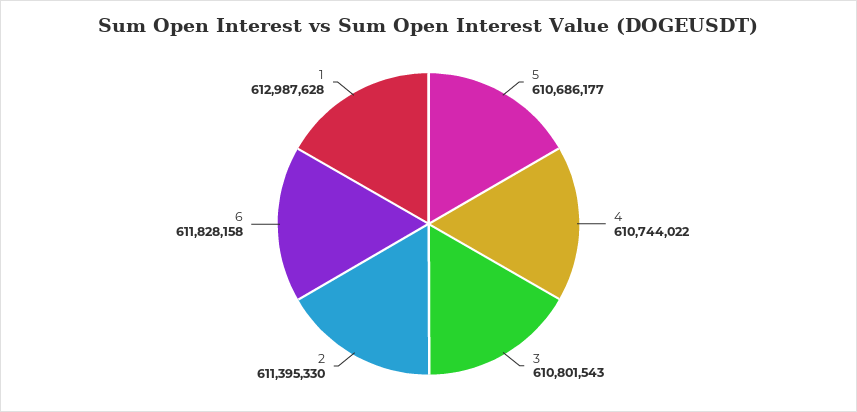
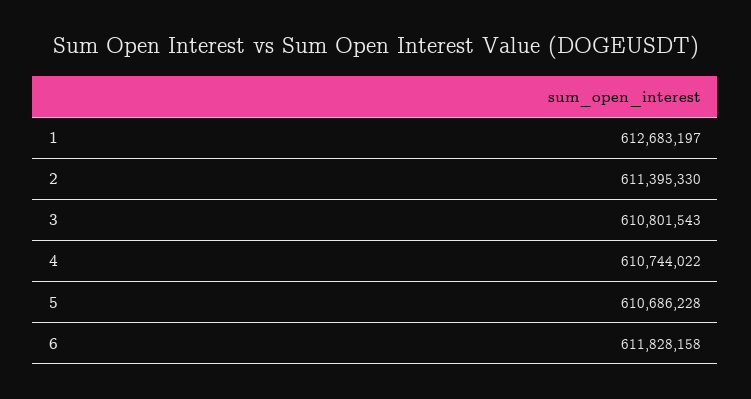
  {
-   "5": 610686177,
+   "5": 610686228,
    "4": 610744022,
    "3": 610801543,
    "2": 611395330,
    "6": 611828158,
-   "1": 612987628
+   "1": 612683197
  }

